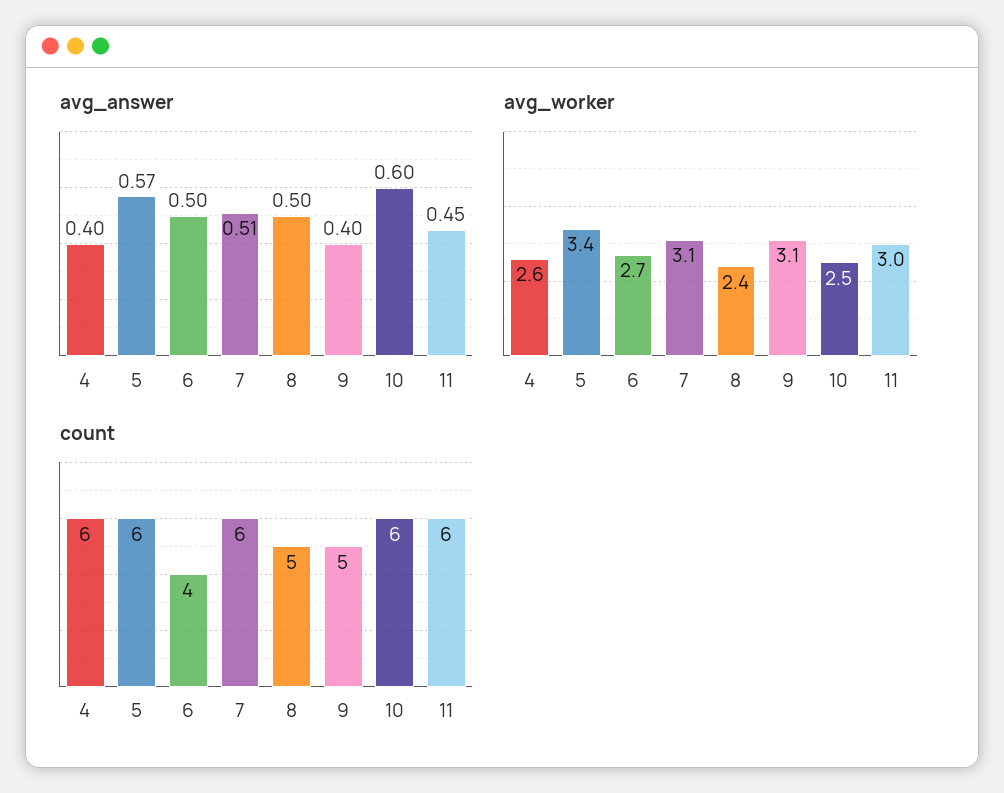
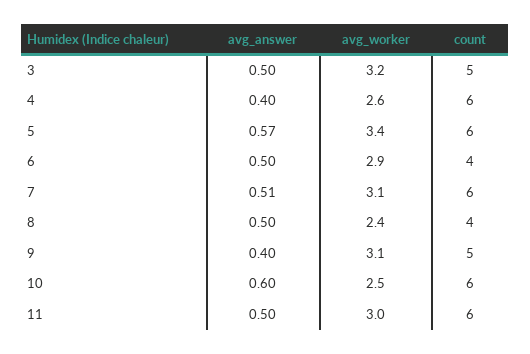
  {
    "avg_answer": {
      "4": 0.4,
      "5": 0.57,
      "6": 0.5,
      "7": 0.51,
      "8": 0.5,
      "9": 0.4,
      "10": 0.6,
-     "11": 0.45
+     "11": 0.5,
+     "3": 0.5
    },
    "avg_worker": {
      "4": 2.6,
      "5": 3.4,
-     "6": 2.7,
+     "6": 2.9,
      "7": 3.1,
      "8": 2.4,
      "9": 3.1,
      "10": 2.5,
-     "11": 3
+     "11": 3,
+     "3": 3.2
    },
    "count": {
      "4": 6,
      "5": 6,
      "6": 4,
      "7": 6,
-     "8": 5,
+     "8": 4,
      "9": 5,
      "10": 6,
-     "11": 6
+     "11": 6,
+     "3": 5
    }
  }

